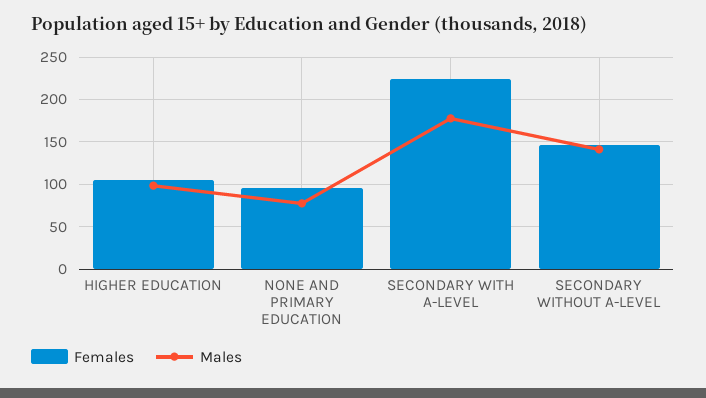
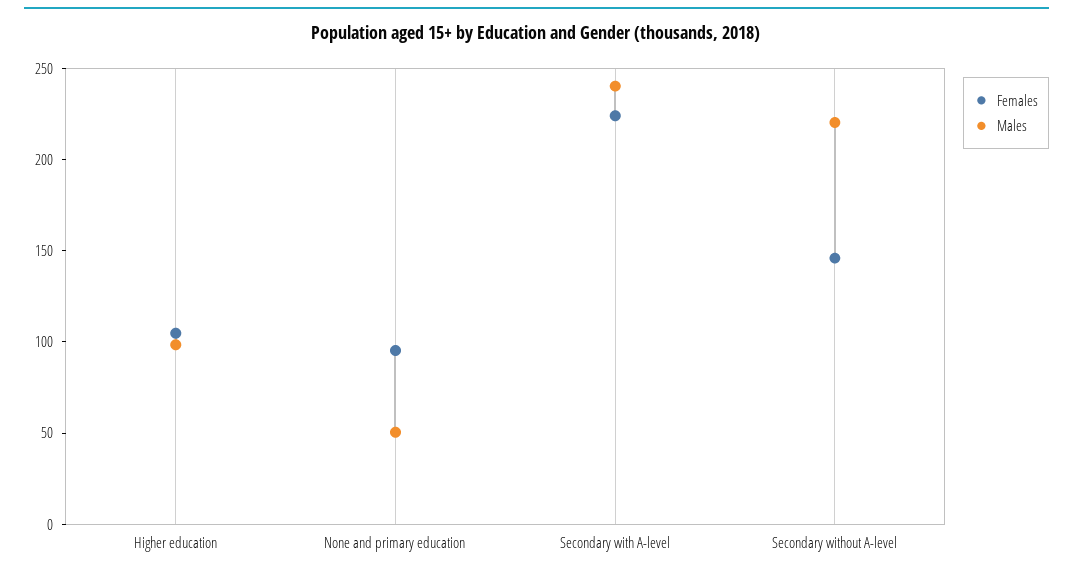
  {
    "Females": {
      "HIGHER EDUCATION": 100,
      "NONE AND PRIMARY EDUCATION": 100,
      "SECONDARY WITH A-LEVEL": 220,
      "SECONDARY WITHOUT A-LEVEL": 150
    },
    "Males": {
      "HIGHER EDUCATION": 100,
-     "NONE AND PRIMARY EDUCATION": 80,
+     "NONE AND PRIMARY EDUCATION": 50,
-     "SECONDARY WITH A-LEVEL": 180,
+     "SECONDARY WITH A-LEVEL": 240,
-     "SECONDARY WITHOUT A-LEVEL": 140
+     "SECONDARY WITHOUT A-LEVEL": 220
    }
  }

